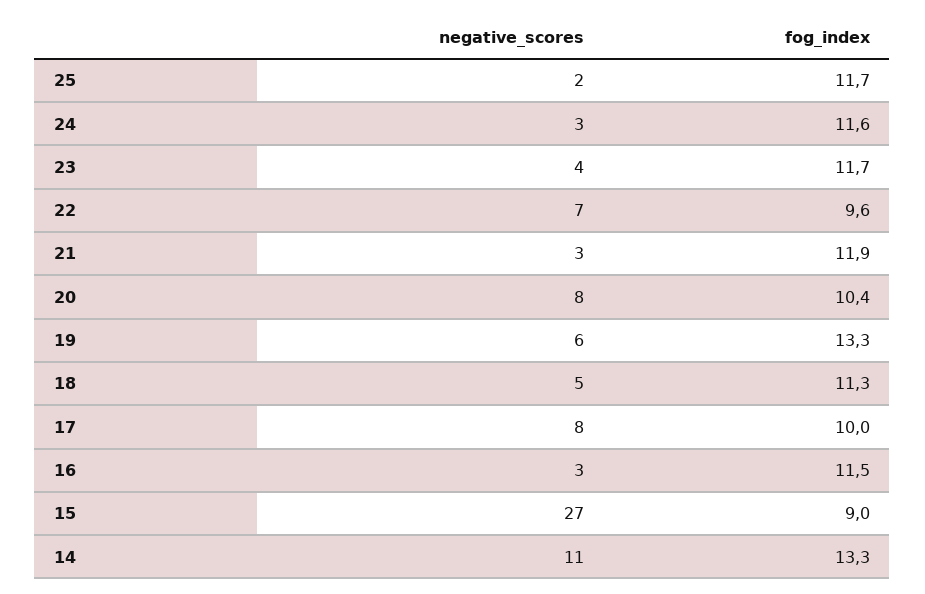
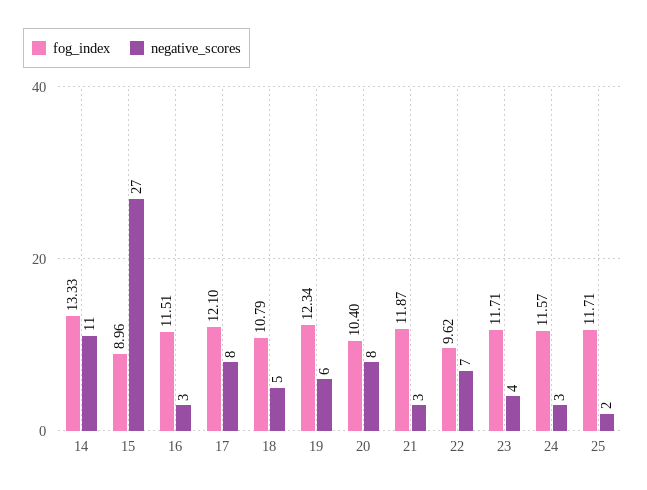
  {
    "negative_scores": {
      "25": 2,
      "24": 3,
      "23": 4,
      "22": 7,
      "21": 3,
      "20": 8,
      "19": 6,
      "18": 5,
      "17": 8,
      "16": 3,
      "15": 27,
      "14": 11
    },
    "fog_index": {
      "25": 11.71,
      "24": 11.57,
      "23": 11.71,
      "22": 9.62,
      "21": 11.87,
      "20": 10.4,
-     "19": 13.3,
+     "19": 12.34,
-     "18": 11.3,
+     "18": 10.79,
-     "17": 10,
+     "17": 12.1,
      "16": 11.51,
      "15": 8.96,
      "14": 13.33
    }
  }

